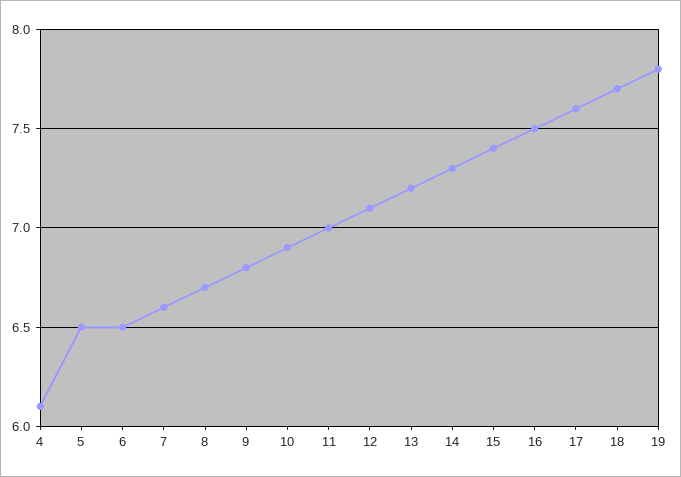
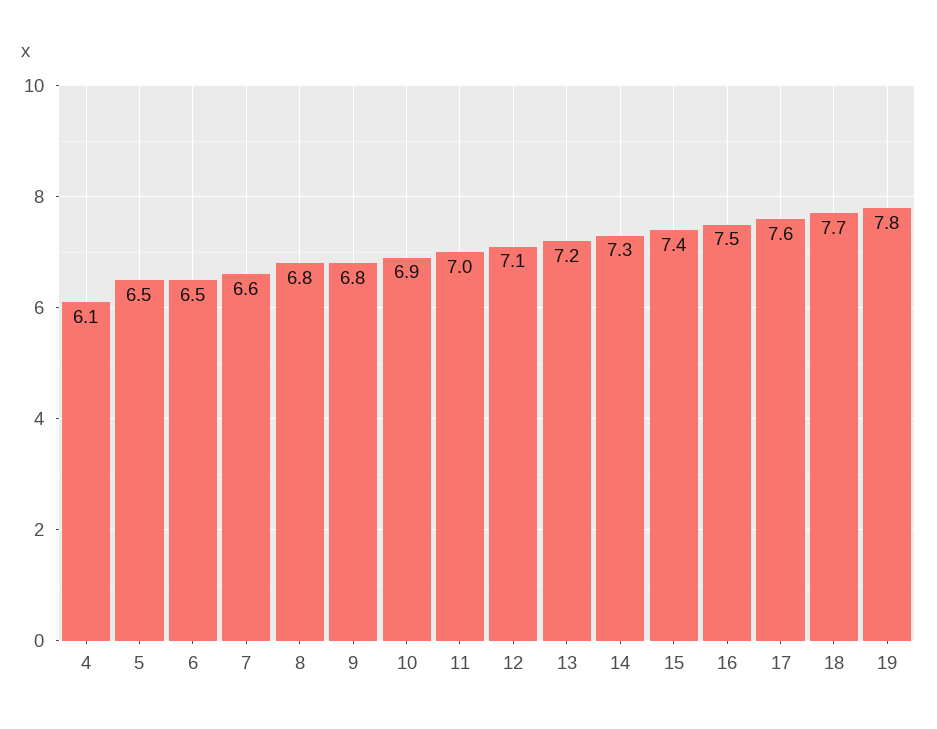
  {
    "4": 6.1,
    "5": 6.5,
    "6": 6.5,
    "7": 6.6,
-   "8": 6.7,
+   "8": 6.8,
    "9": 6.8,
    "10": 6.9,
    "11": 7,
    "12": 7.1,
    "13": 7.2,
    "14": 7.3,
    "15": 7.4,
    "16": 7.5,
    "17": 7.6,
    "18": 7.7,
    "19": 7.8
  }

